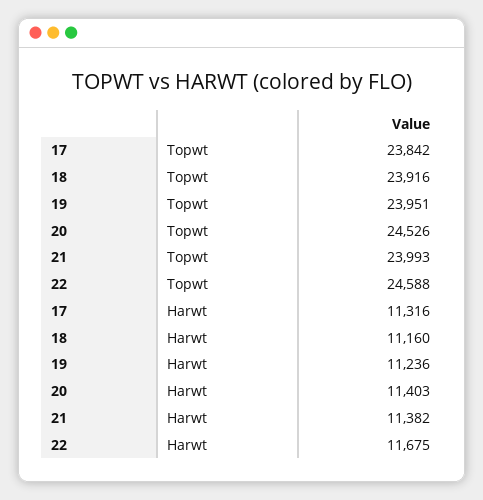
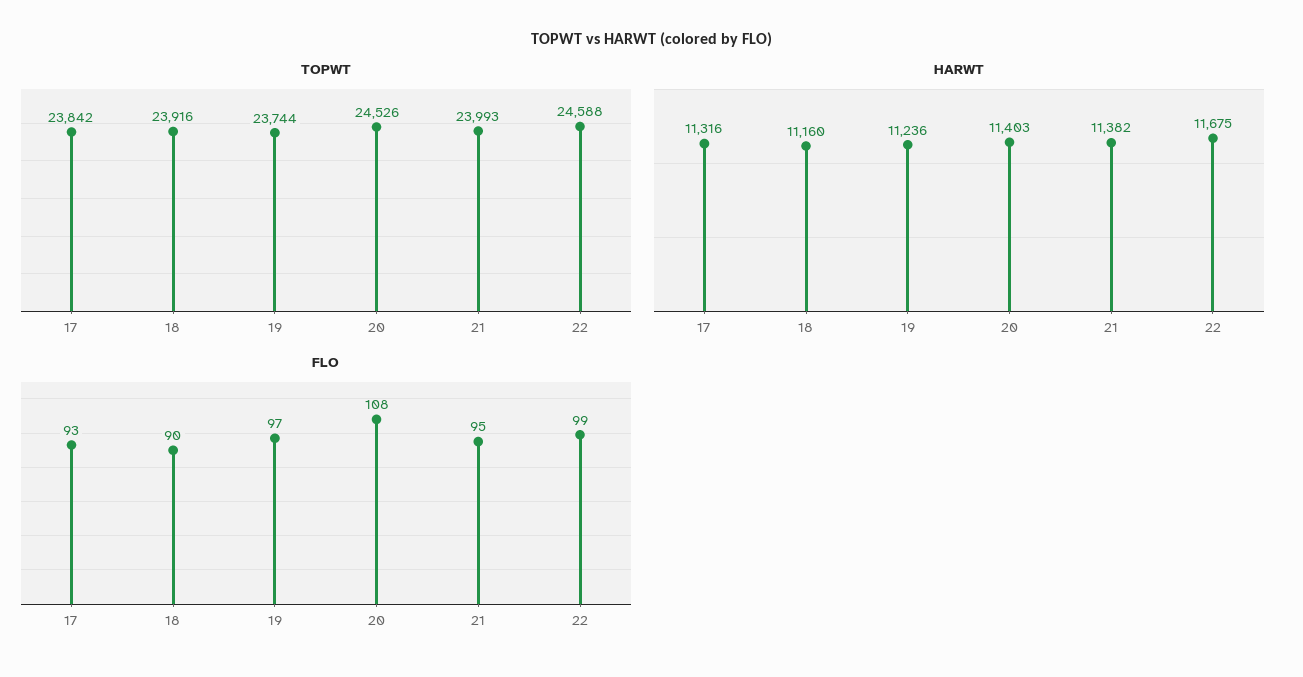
  {
    "Topwt": {
      "17": 23842,
      "18": 23916,
-     "19": 23951,
+     "19": 23744,
      "20": 24526,
      "21": 23993,
      "22": 24588
    },
    "Harwt": {
      "17": 11316,
      "18": 11160,
      "19": 11236,
      "20": 11403,
      "21": 11382,
      "22": 11675
-   }
+   },
+   "FLO": {
+     "17": 93,
+     "18": 90,
+     "19": 97,
+     "20": 108,
+     "21": 95,
+     "22": 99
+   }
  }

